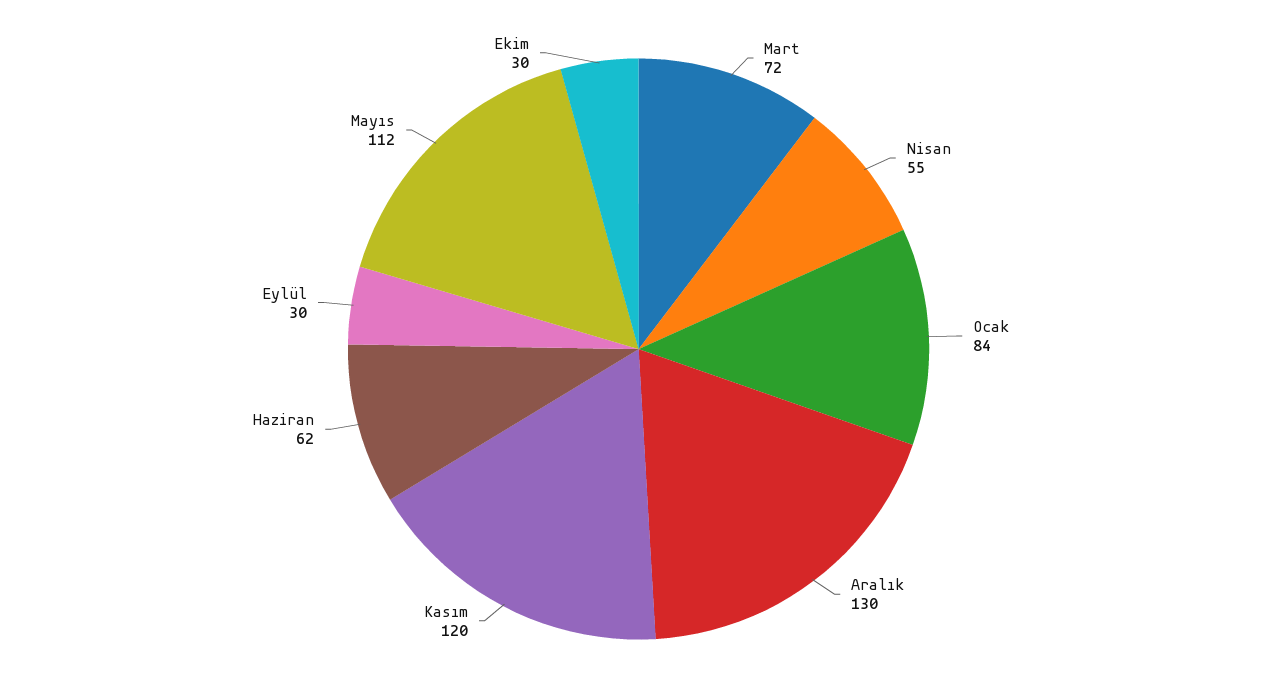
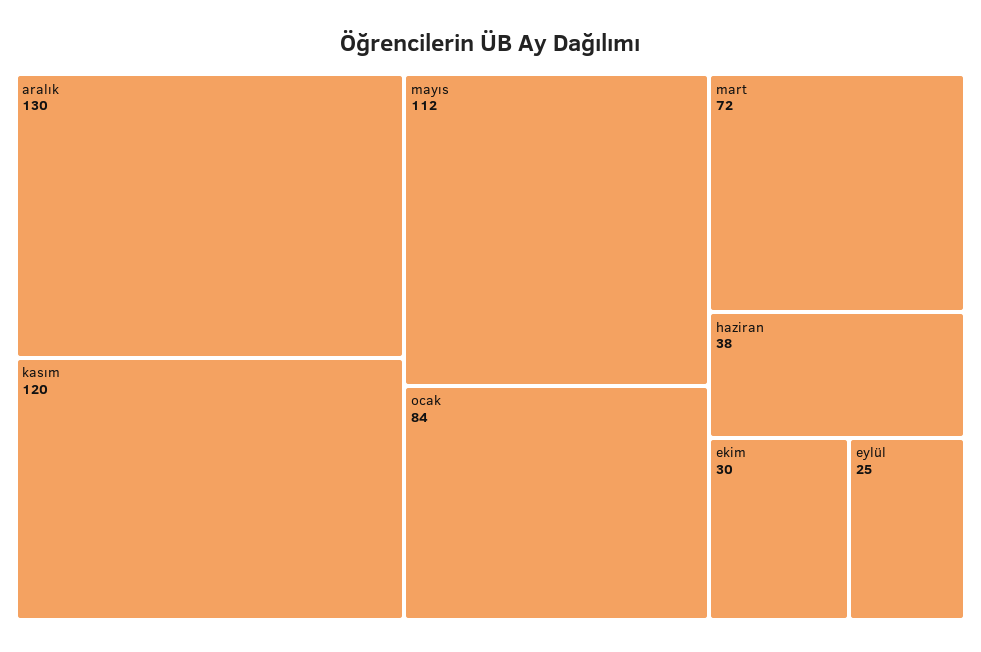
  {
    "Mart": 72,
-   "Nisan": 55,
    "Ocak": 84,
    "Aralık": 130,
    "Kasım": 120,
-   "Haziran": 62,
+   "Haziran": 38,
-   "Eylül": 30,
+   "Eylül": 25,
    "Mayıs": 112,
    "Ekim": 30
  }

